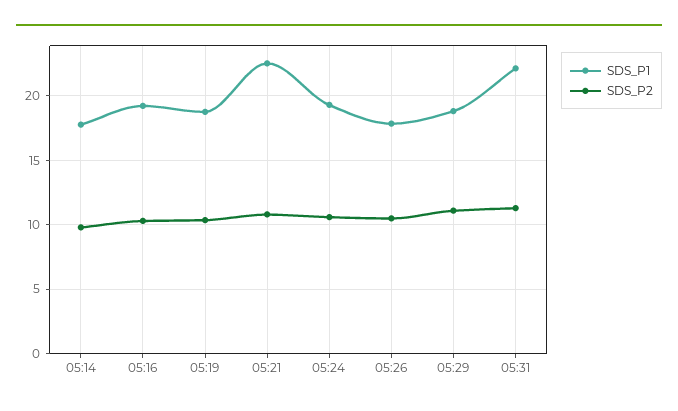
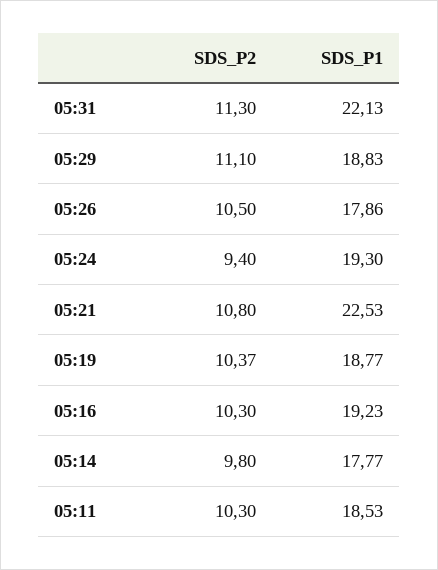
  {
    "SDS_P1": {
      "05:14": 17.77,
      "05:16": 19.23,
      "05:19": 18.77,
      "05:21": 22.53,
      "05:24": 19.3,
      "05:26": 17.86,
      "05:29": 18.83,
-     "05:31": 22.13
+     "05:31": 22.13,
+     "05:11": 18.53
    },
    "SDS_P2": {
      "05:14": 9.8,
      "05:16": 10.3,
      "05:19": 10.37,
      "05:21": 10.8,
-     "05:24": 10.5,
+     "05:24": 9.4,
      "05:26": 10.5,
      "05:29": 11.1,
-     "05:31": 11.3
+     "05:31": 11.3,
+     "05:11": 10.3
    }
  }

